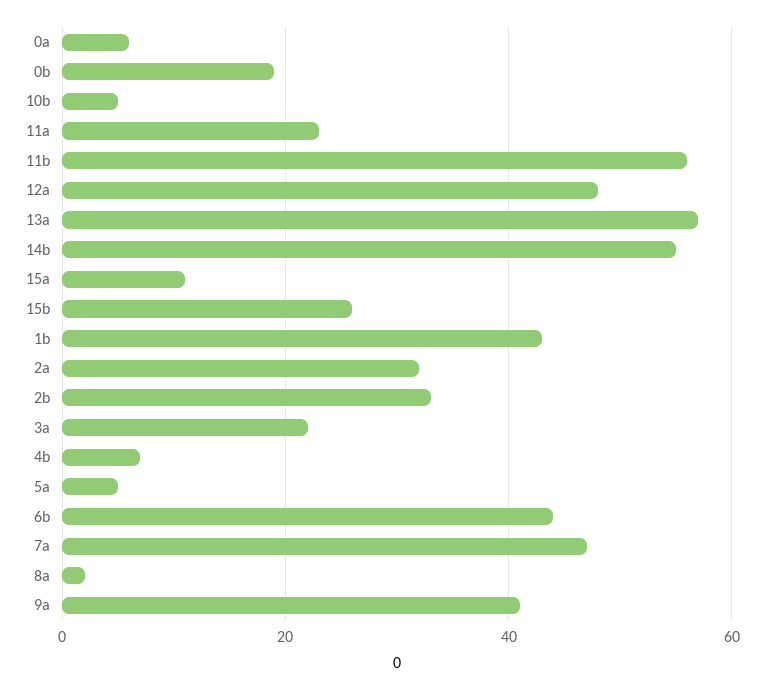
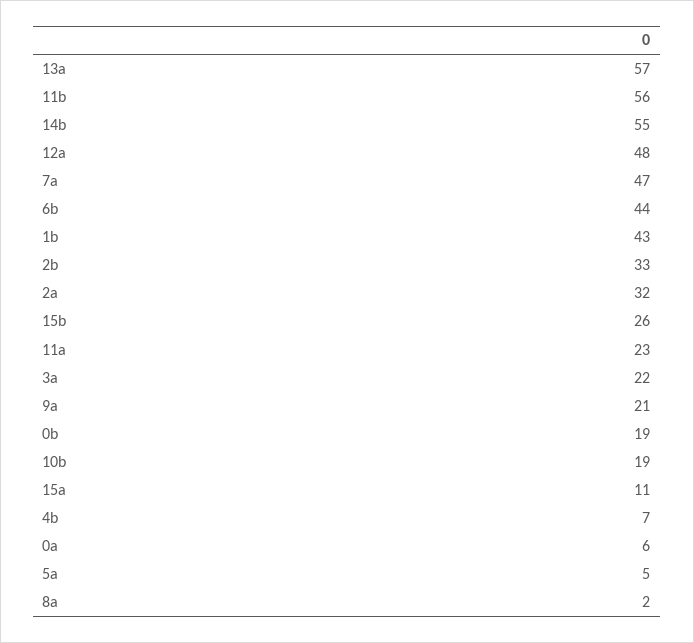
  {
    "0a": 6,
    "0b": 19,
-   "10b": 5,
+   "10b": 19,
    "11a": 23,
    "11b": 56,
    "12a": 48,
    "13a": 57,
    "14b": 55,
    "15a": 11,
    "15b": 26,
    "1b": 43,
    "2a": 32,
    "2b": 33,
    "3a": 22,
    "4b": 7,
    "5a": 5,
    "6b": 44,
    "7a": 47,
    "8a": 2,
-   "9a": 40
+   "9a": 21
  }

